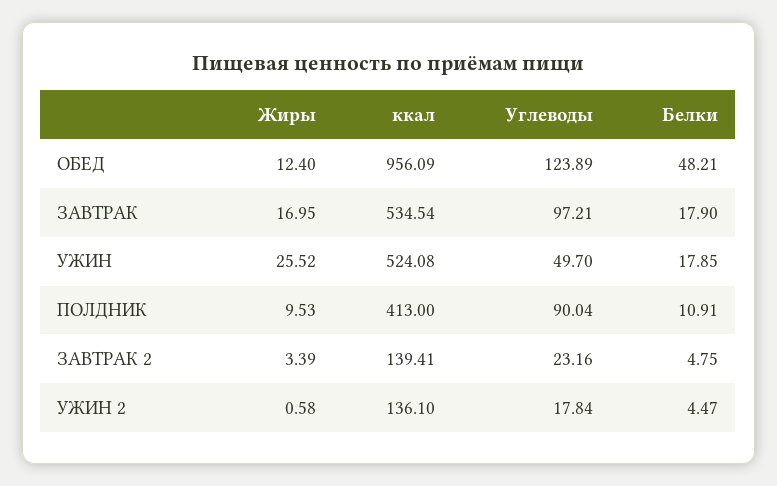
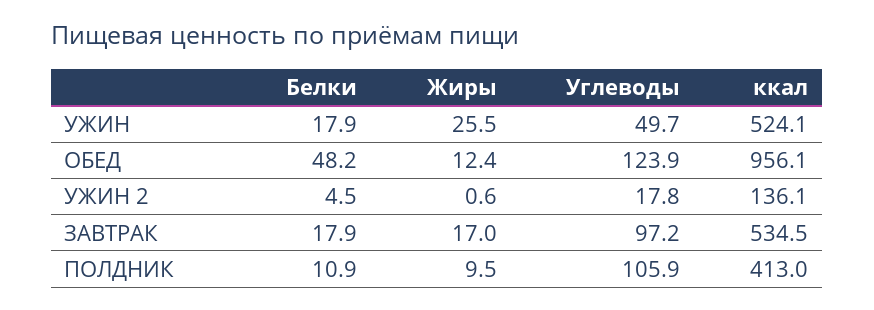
  {
    "Жиры": {
      "ОБЕД": 12.4,
      "ЗАВТРАК": 16.95,
      "УЖИН": 25.52,
      "ПОЛДНИК": 9.53,
-     "ЗАВТРАК 2": 3.39,
      "УЖИН 2": 0.58
    },
    "ккал": {
      "ОБЕД": 956.09,
      "ЗАВТРАК": 534.54,
      "УЖИН": 524.08,
      "ПОЛДНИК": 413,
-     "ЗАВТРАК 2": 139.41,
      "УЖИН 2": 136.1
    },
    "Углеводы": {
      "ОБЕД": 123.89,
      "ЗАВТРАК": 97.21,
      "УЖИН": 49.7,
-     "ПОЛДНИК": 90.04,
+     "ПОЛДНИК": 105.9,
-     "ЗАВТРАК 2": 23.16,
      "УЖИН 2": 17.84
    },
    "Белки": {
      "ОБЕД": 48.21,
      "ЗАВТРАК": 17.9,
      "УЖИН": 17.85,
      "ПОЛДНИК": 10.91,
-     "ЗАВТРАК 2": 4.75,
      "УЖИН 2": 4.47
    }
  }

